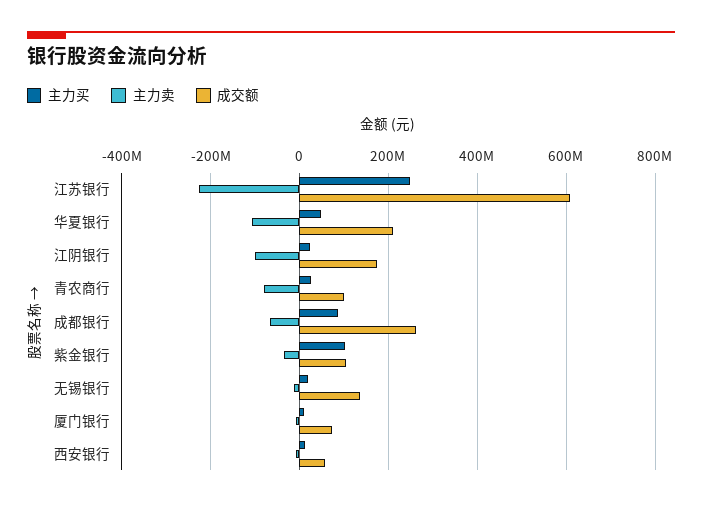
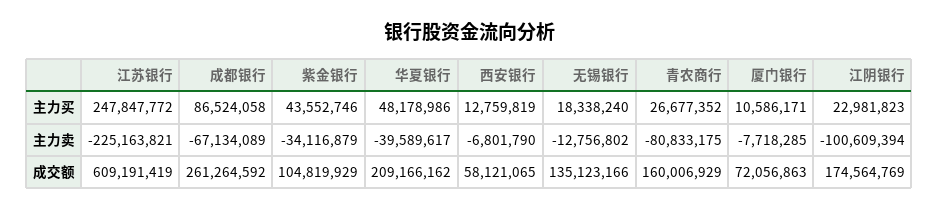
  {
    "主力买": {
      "江苏银行": 247847772,
      "华夏银行": 48178986,
      "江阴银行": 22981823,
      "青农商行": 26677352,
      "成都银行": 86524058,
-     "紫金银行": 100000000,
+     "紫金银行": 43552746,
      "无锡银行": 18338240,
      "厦门银行": 10586171,
      "西安银行": 12759819
    },
    "主力卖": {
      "江苏银行": -225163821,
-     "华夏银行": -100000000,
+     "华夏银行": -39589617,
      "江阴银行": -100609394,
      "青农商行": -80833175,
      "成都银行": -67134089,
      "紫金银行": -34116879,
      "无锡银行": -12756802,
      "厦门银行": -7718285,
      "西安银行": -6801790
    },
    "成交额": {
      "江苏银行": 609191419,
      "华夏银行": 209166162,
      "江阴银行": 174564769,
-     "青农商行": 100000000,
+     "青农商行": 160006929,
      "成都银行": 261264592,
      "紫金银行": 104819929,
      "无锡银行": 135123166,
      "厦门银行": 72056863,
      "西安银行": 58121065
    }
  }

